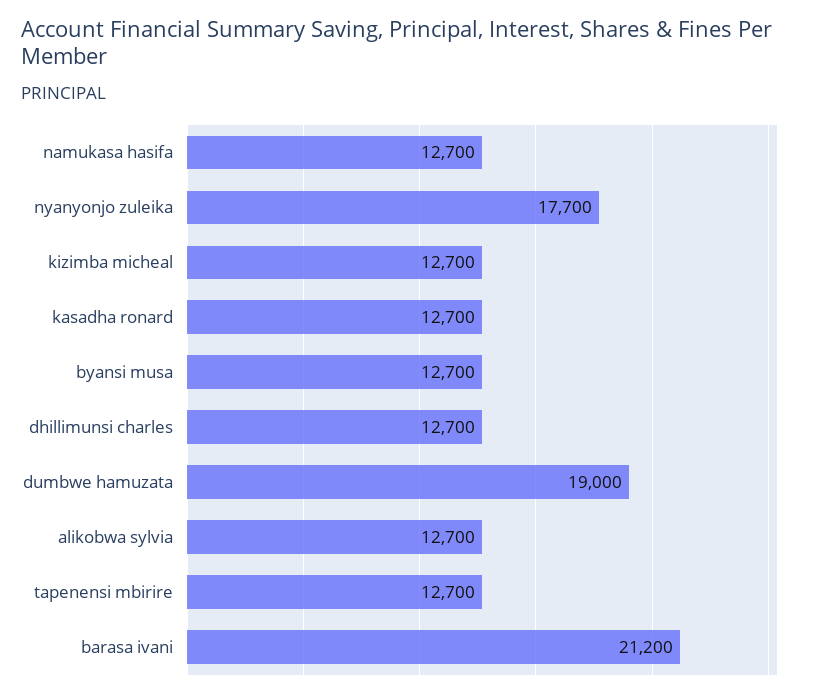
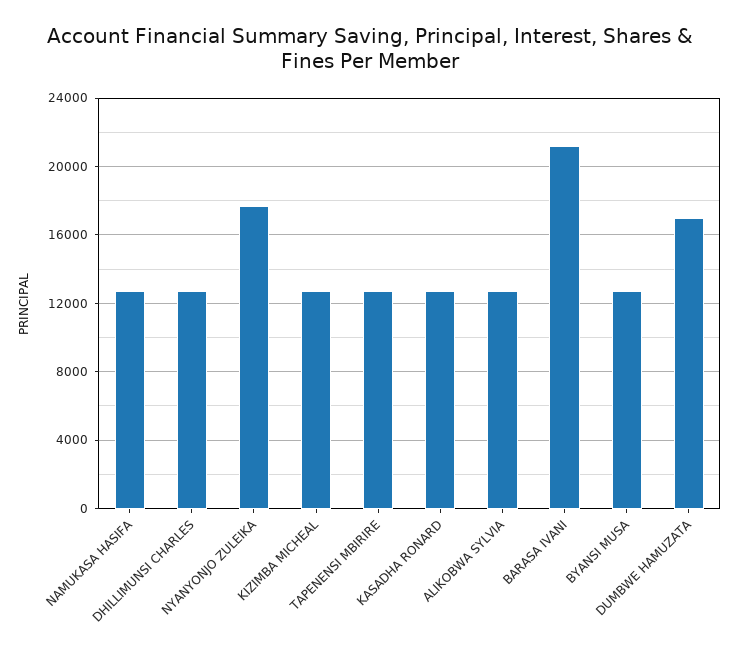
  {
    "namukasa hasifa": 12700,
    "nyanyonjo zuleika": 17700,
    "kizimba micheal": 12700,
    "kasadha ronard": 12700,
    "byansi musa": 12700,
    "dhillimunsi charles": 12700,
-   "dumbwe hamuzata": 19000,
+   "dumbwe hamuzata": 17000,
    "alikobwa sylvia": 12700,
    "tapenensi mbirire": 12700,
    "barasa ivani": 21200
  }

